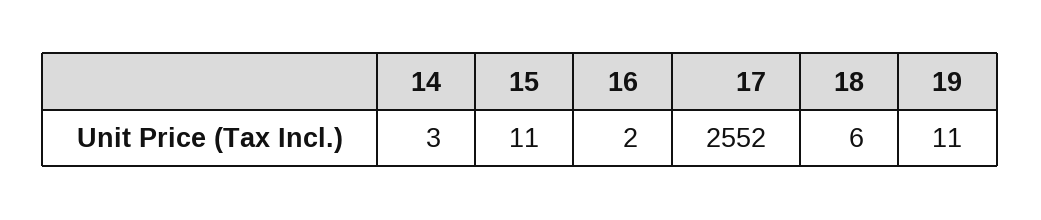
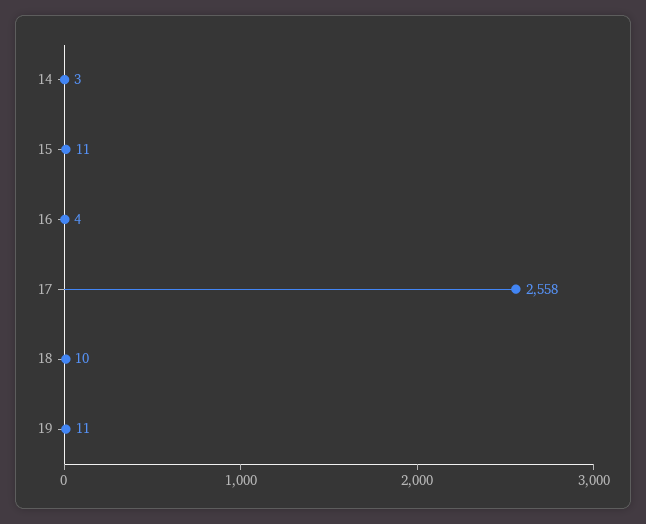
  {
    "14": 3,
    "15": 11,
-   "16": 2,
+   "16": 4,
-   "17": 2552,
+   "17": 2558,
-   "18": 6,
+   "18": 10,
    "19": 11
  }

